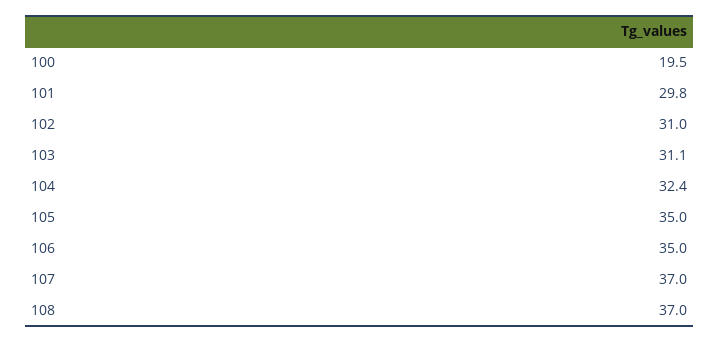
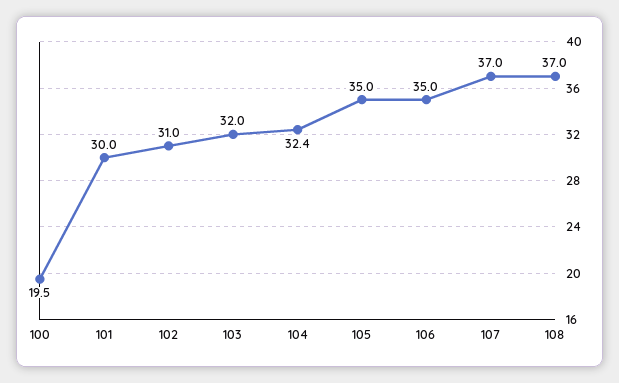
  {
    "100": 19.5,
-   "101": 29.8,
+   "101": 30,
    "102": 31,
-   "103": 31.1,
+   "103": 32,
    "104": 32.4,
    "105": 35,
    "106": 35,
    "107": 37,
    "108": 37
  }

